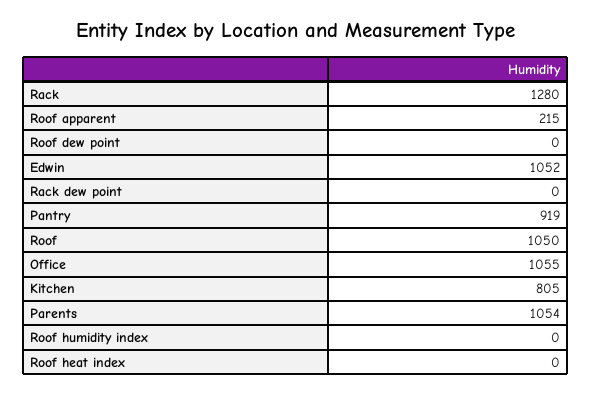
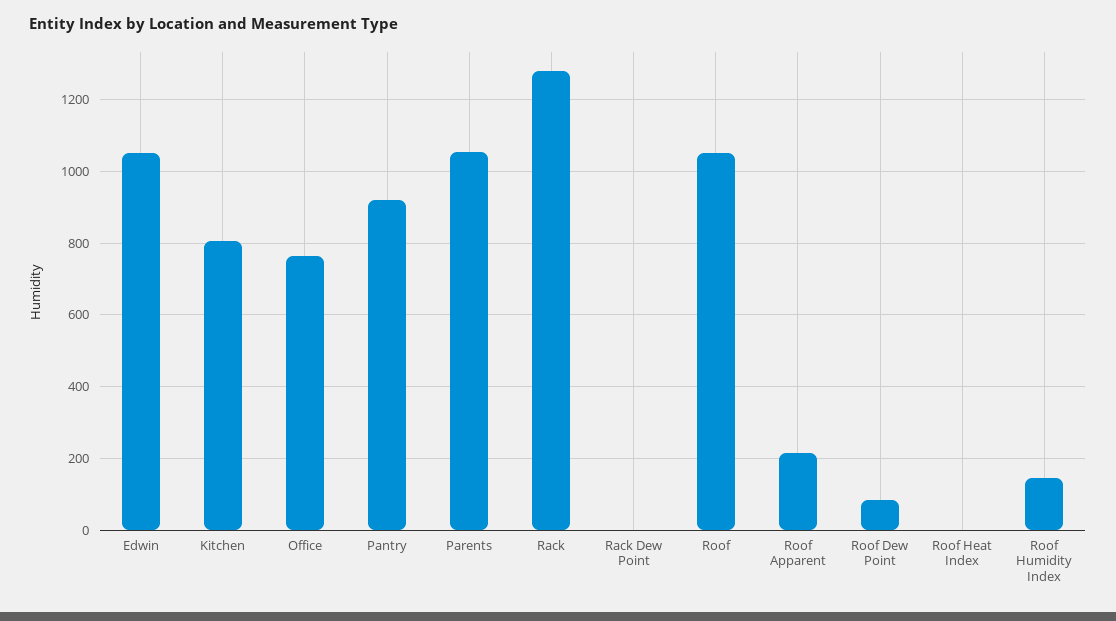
  {
    "Rack": 1280,
    "Roof apparent": 215,
-   "Roof dew point": 0,
+   "Roof dew point": 80,
    "Edwin": 1052,
    "Rack dew point": 0,
    "Pantry": 919,
    "Roof": 1050,
-   "Office": 1055,
+   "Office": 760,
    "Kitchen": 805,
    "Parents": 1054,
-   "Roof humidity index": 0,
+   "Roof humidity index": 140,
    "Roof heat index": 0
  }

